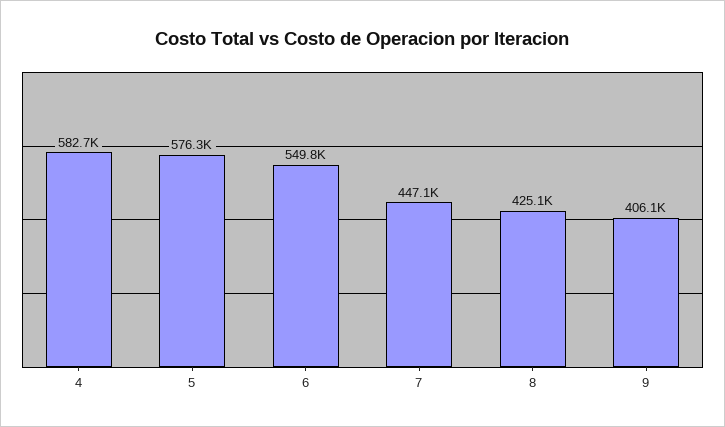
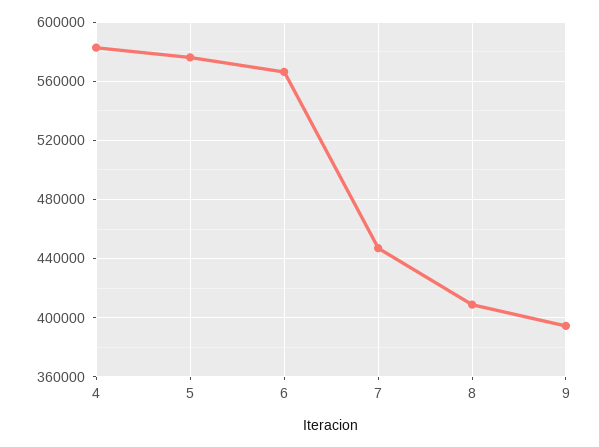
  {
    "4": 582700,
    "5": 576300,
-   "6": 549800,
+   "6": 565000,
    "7": 447100,
-   "8": 425100,
+   "8": 410000,
-   "9": 406100
+   "9": 395000
  }

